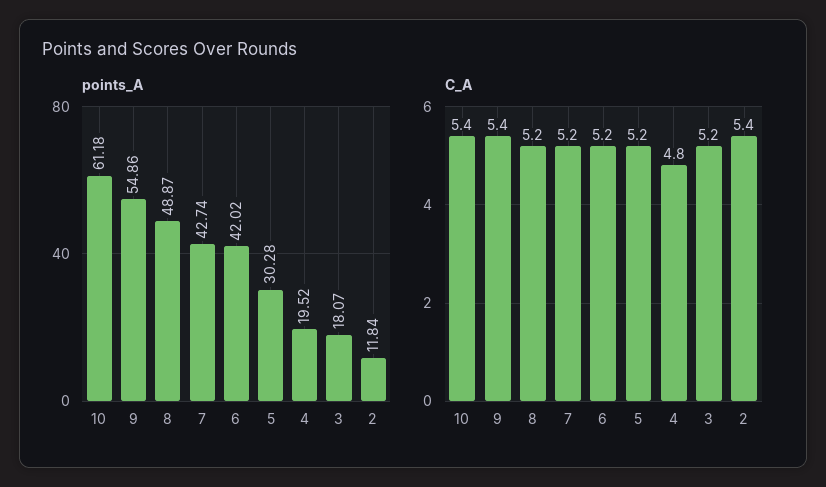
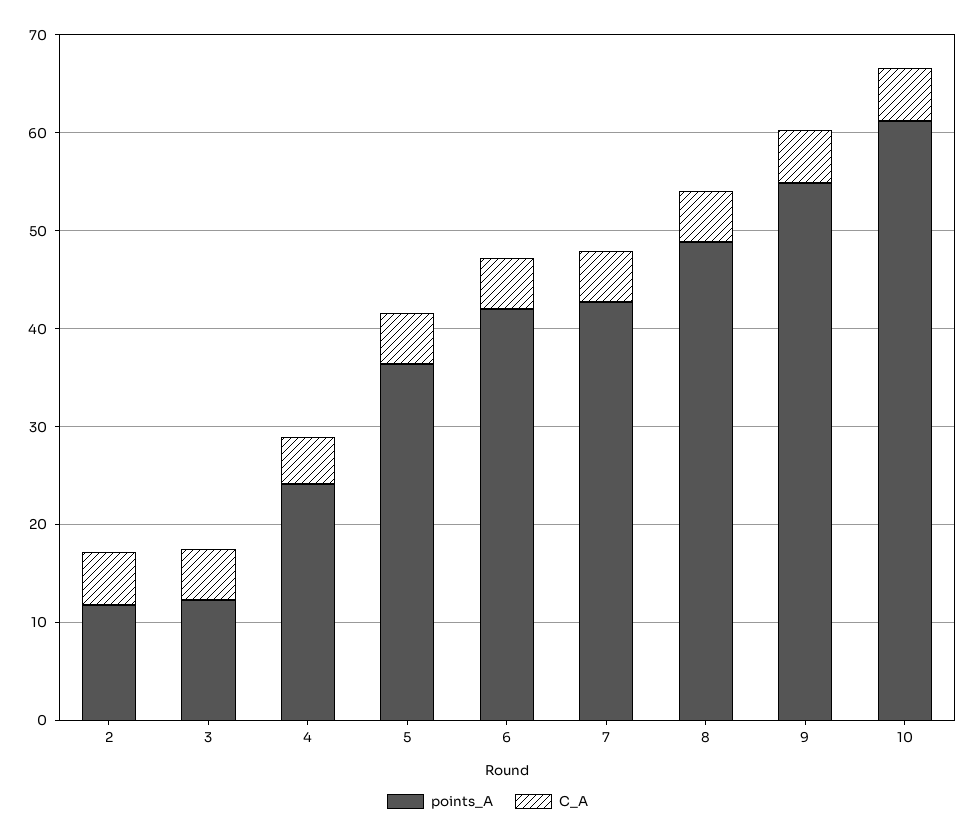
  {
    "points_A": {
      "10": 61.18,
      "9": 54.86,
      "8": 48.87,
      "7": 42.74,
      "6": 42.02,
-     "5": 30.28,
+     "5": 36,
-     "4": 19.52,
+     "4": 24,
-     "3": 18.07,
+     "3": 12,
      "2": 11.84
    },
    "C_A": {
      "10": 5.4,
      "9": 5.4,
      "8": 5.2,
      "7": 5.2,
      "6": 5.2,
      "5": 5.2,
      "4": 4.8,
      "3": 5.2,
      "2": 5.4
    }
  }

